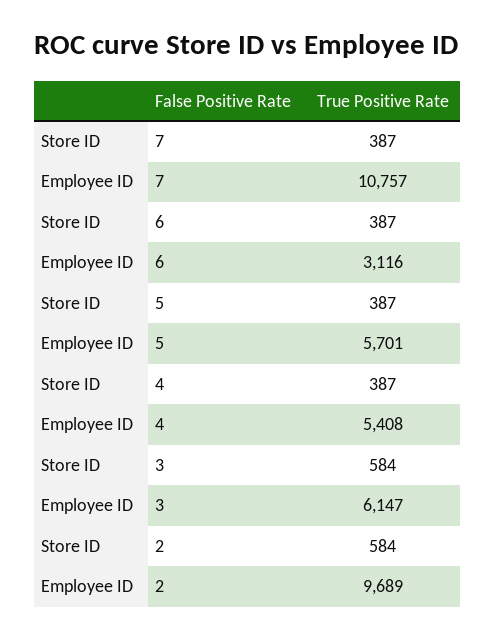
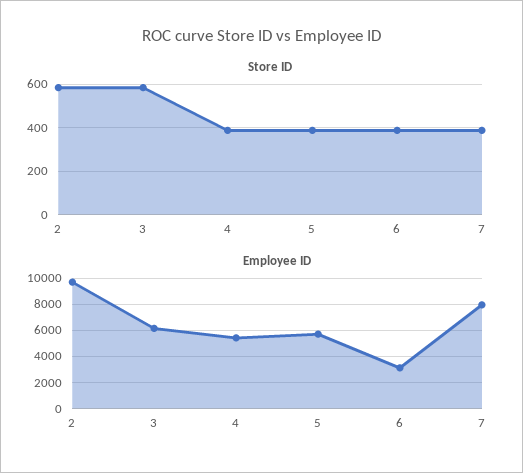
  {
    "Store ID": {
      "7": 387,
      "6": 387,
      "5": 387,
      "4": 387,
      "3": 584,
      "2": 584
    },
    "Employee ID": {
-     "7": 10757,
+     "7": 8000,
      "6": 3116,
      "5": 5701,
      "4": 5408,
      "3": 6147,
      "2": 9689
    }
  }

